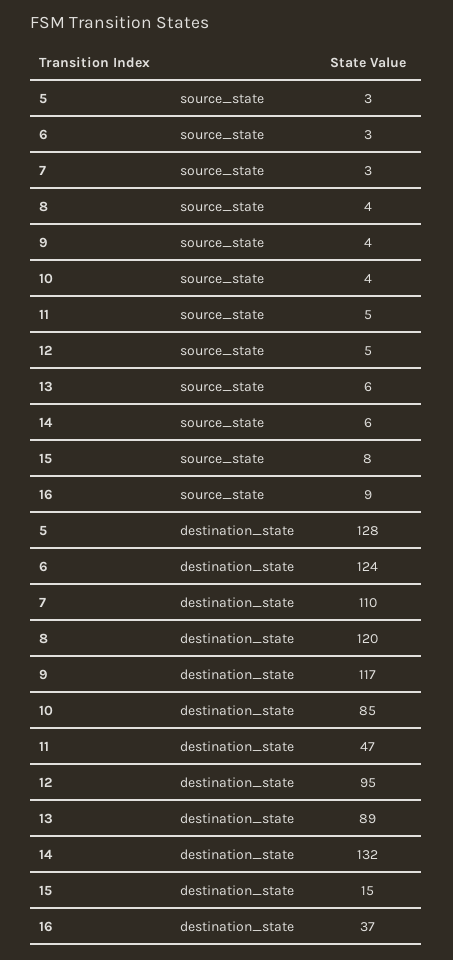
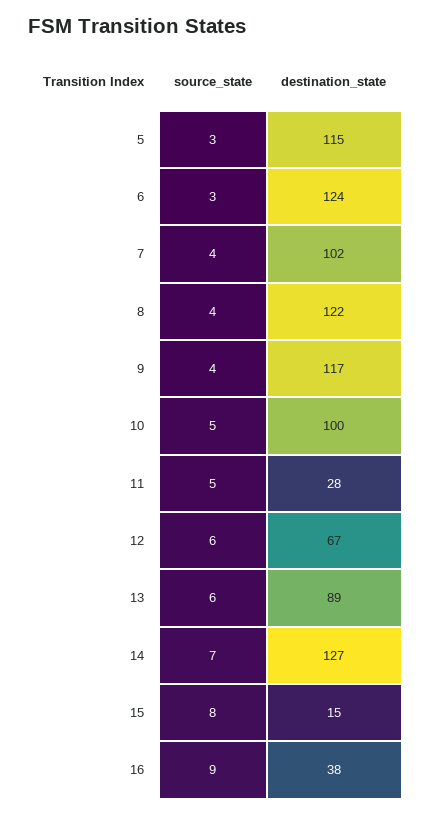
  {
    "5": {
      "source_state": 3,
-     "destination_state": 128
+     "destination_state": 115
    },
    "6": {
      "source_state": 3,
      "destination_state": 124
    },
    "7": {
-     "source_state": 3,
+     "source_state": 4,
-     "destination_state": 110
+     "destination_state": 102
    },
    "8": {
      "source_state": 4,
-     "destination_state": 120
+     "destination_state": 122
    },
    "9": {
      "source_state": 4,
      "destination_state": 117
    },
    "10": {
-     "source_state": 4,
+     "source_state": 5,
-     "destination_state": 85
+     "destination_state": 100
    },
    "11": {
      "source_state": 5,
-     "destination_state": 47
+     "destination_state": 28
    },
    "12": {
-     "source_state": 5,
+     "source_state": 6,
-     "destination_state": 95
+     "destination_state": 67
    },
    "13": {
      "source_state": 6,
      "destination_state": 89
    },
    "14": {
-     "source_state": 6,
+     "source_state": 7,
-     "destination_state": 132
+     "destination_state": 127
    },
    "15": {
      "source_state": 8,
      "destination_state": 15
    },
    "16": {
      "source_state": 9,
-     "destination_state": 37
+     "destination_state": 38
    }
  }

